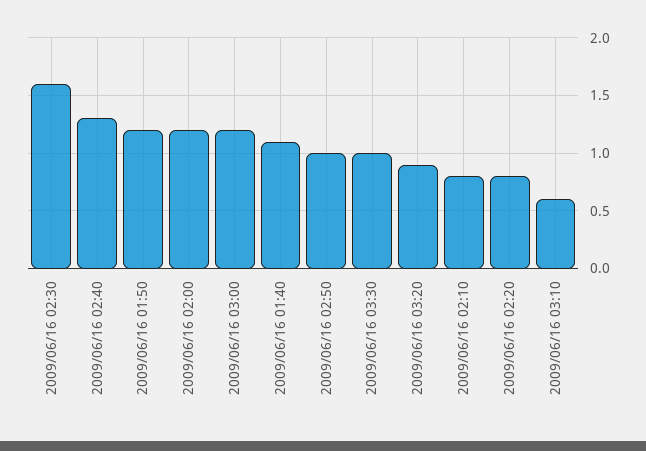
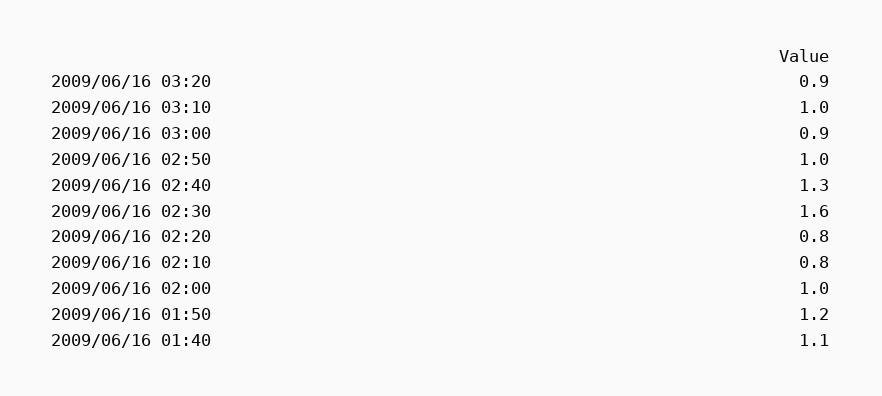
  {
    "2009/06/16 02:30": 1.6,
    "2009/06/16 02:40": 1.3,
    "2009/06/16 01:50": 1.2,
-   "2009/06/16 02:00": 1.2,
+   "2009/06/16 02:00": 1,
-   "2009/06/16 03:00": 1.2,
+   "2009/06/16 03:00": 0.9,
    "2009/06/16 01:40": 1.1,
    "2009/06/16 02:50": 1,
-   "2009/06/16 03:30": 1,
    "2009/06/16 03:20": 0.9,
    "2009/06/16 02:10": 0.8,
    "2009/06/16 02:20": 0.8,
-   "2009/06/16 03:10": 0.6
+   "2009/06/16 03:10": 1
  }

